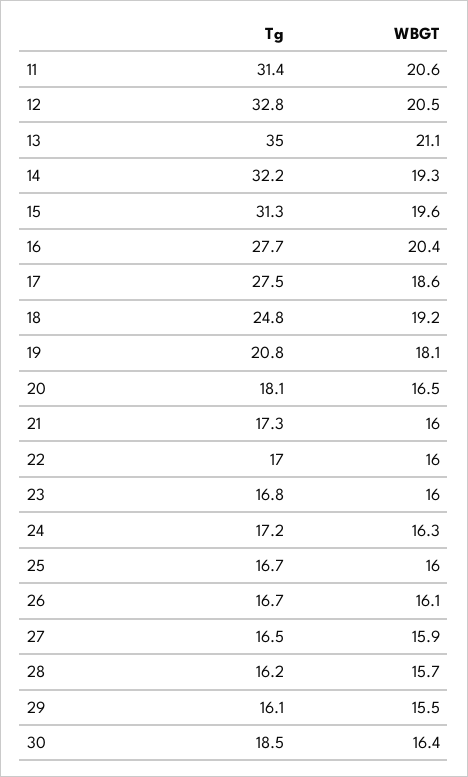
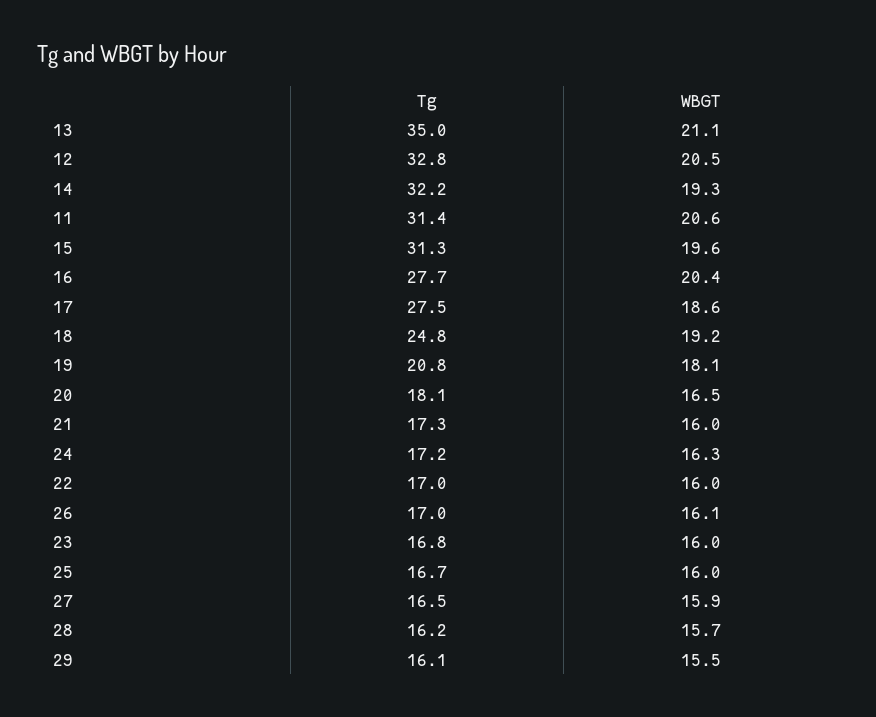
  {
    "Tg": {
      "11": 31.4,
      "12": 32.8,
      "13": 35,
      "14": 32.2,
      "15": 31.3,
      "16": 27.7,
      "17": 27.5,
      "18": 24.8,
      "19": 20.8,
      "20": 18.1,
      "21": 17.3,
      "22": 17,
      "23": 16.8,
      "24": 17.2,
      "25": 16.7,
-     "26": 16.7,
+     "26": 17,
      "27": 16.5,
      "28": 16.2,
-     "29": 16.1,
+     "29": 16.1
-     "30": 18.5
    },
    "WBGT": {
      "11": 20.6,
      "12": 20.5,
      "13": 21.1,
      "14": 19.3,
      "15": 19.6,
      "16": 20.4,
      "17": 18.6,
      "18": 19.2,
      "19": 18.1,
      "20": 16.5,
      "21": 16,
      "22": 16,
      "23": 16,
      "24": 16.3,
      "25": 16,
      "26": 16.1,
      "27": 15.9,
      "28": 15.7,
-     "29": 15.5,
+     "29": 15.5
-     "30": 16.4
    }
  }

